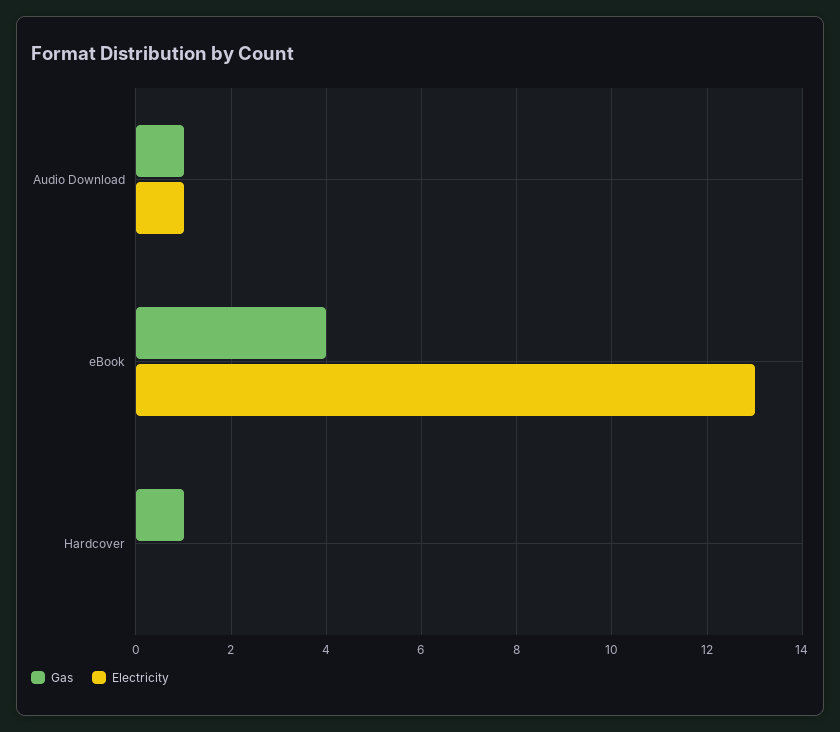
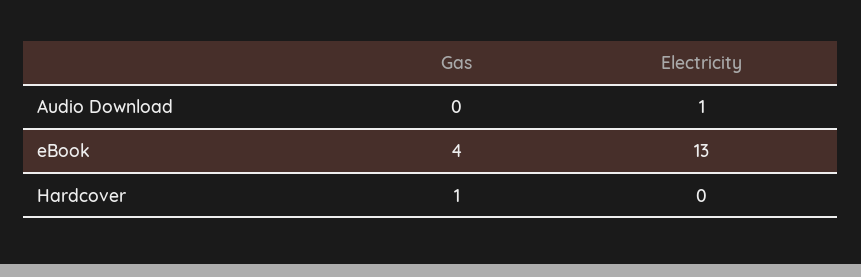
  {
    "Gas": {
-     "Audio Download": 1,
+     "Audio Download": 0,
      "eBook": 4,
      "Hardcover": 1
    },
    "Electricity": {
      "Audio Download": 1,
      "eBook": 13,
      "Hardcover": 0
    }
  }

